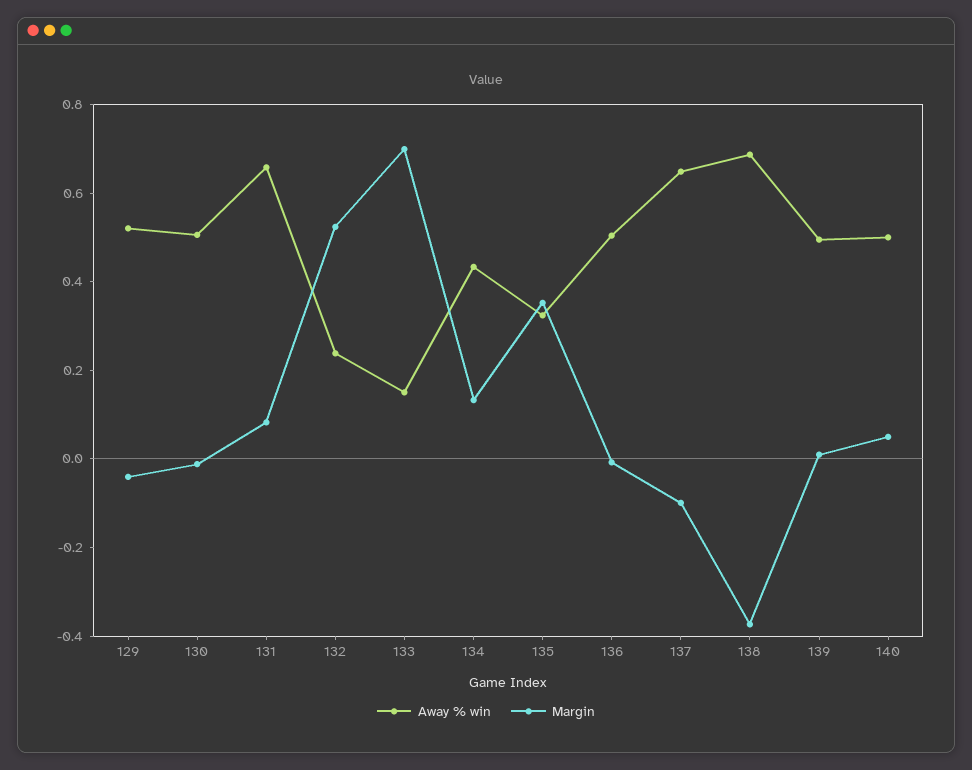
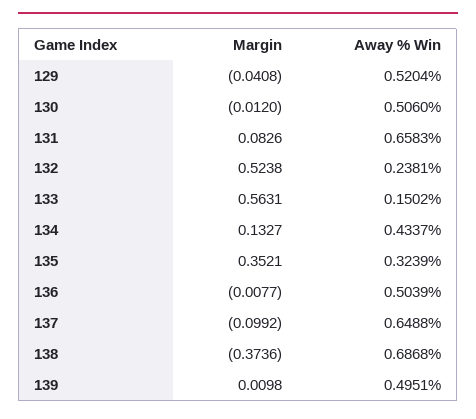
  {
    "Away % win": {
      "129": 0.5204,
      "130": 0.506,
      "131": 0.6583,
      "132": 0.2381,
      "133": 0.1502,
      "134": 0.4337,
      "135": 0.3239,
      "136": 0.5039,
      "137": 0.6488,
      "138": 0.6868,
-     "139": 0.4951,
+     "139": 0.4951
-     "140": 0.5
    },
    "Margin": {
      "129": -0.0408,
      "130": -0.012,
      "131": 0.0826,
      "132": 0.5238,
-     "133": 0.7,
+     "133": 0.5631,
      "134": 0.1327,
      "135": 0.3521,
      "136": -0.0077,
      "137": -0.0992,
      "138": -0.3736,
-     "139": 0.0098,
+     "139": 0.0098
-     "140": 0.05
    }
  }

